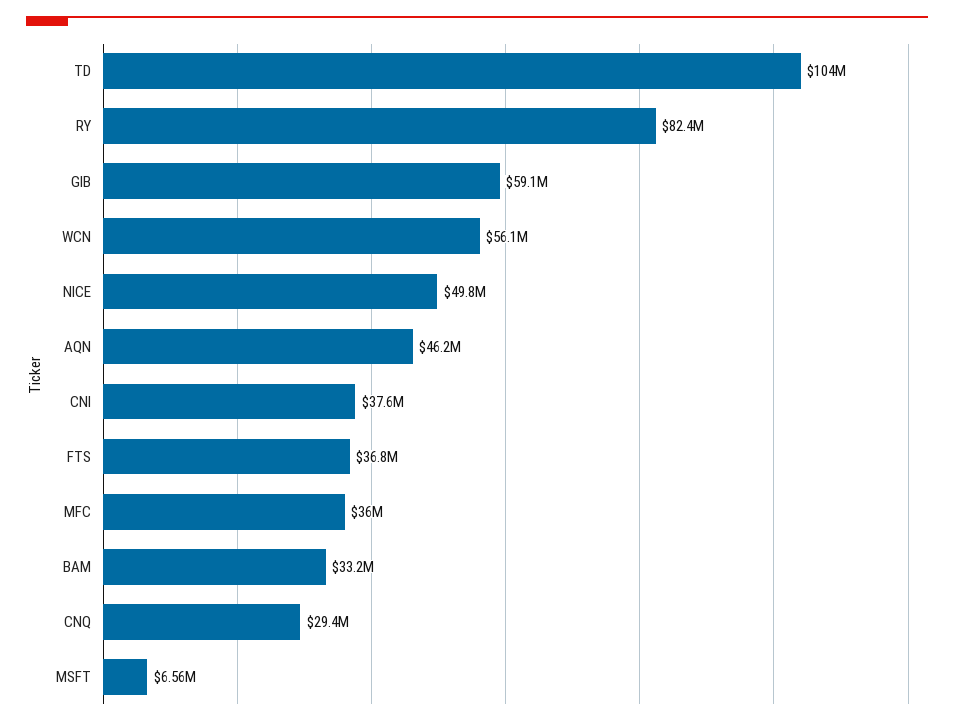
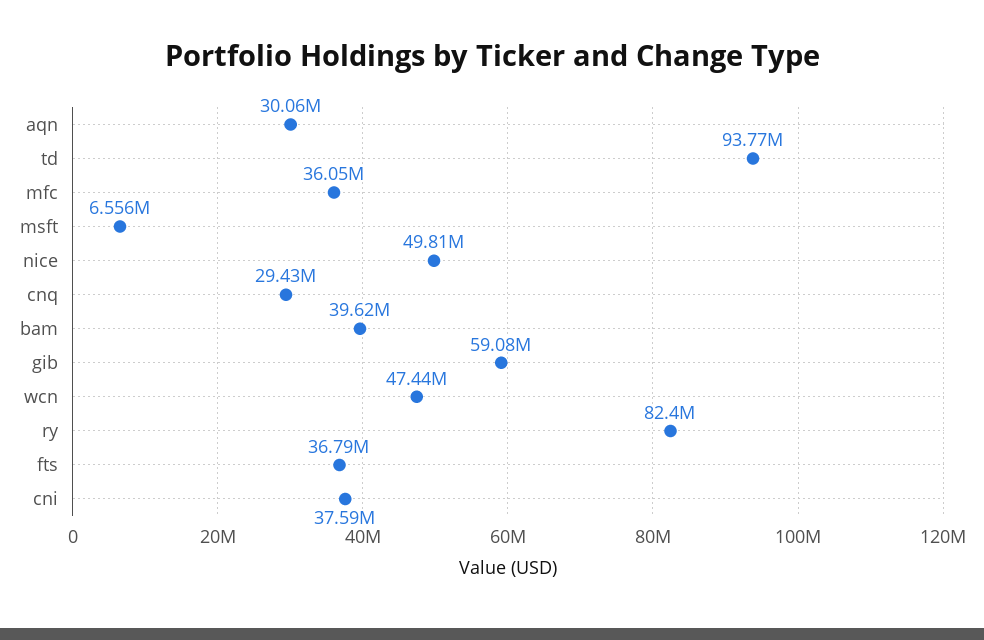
  {
-   "TD": 104000000,
+   "TD": 93770000,
    "RY": 82400000,
    "GIB": 59080000,
-   "WCN": 56100000,
+   "WCN": 47440000,
    "NICE": 49810000,
-   "AQN": 46200000,
+   "AQN": 30060000,
    "CNI": 37590000,
    "FTS": 36790000,
    "MFC": 36050000,
-   "BAM": 33200000,
+   "BAM": 39620000,
    "CNQ": 29430000,
    "MSFT": 6556000
  }

